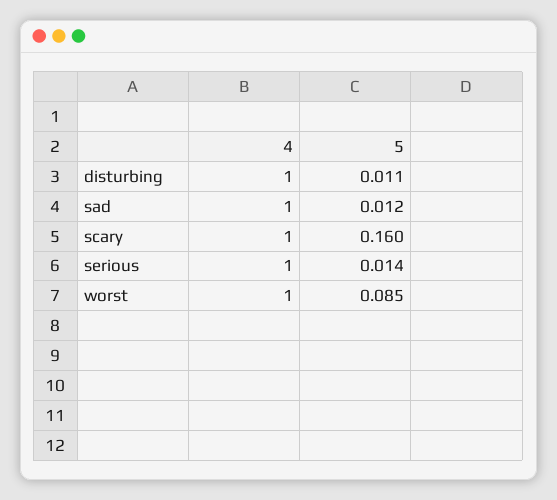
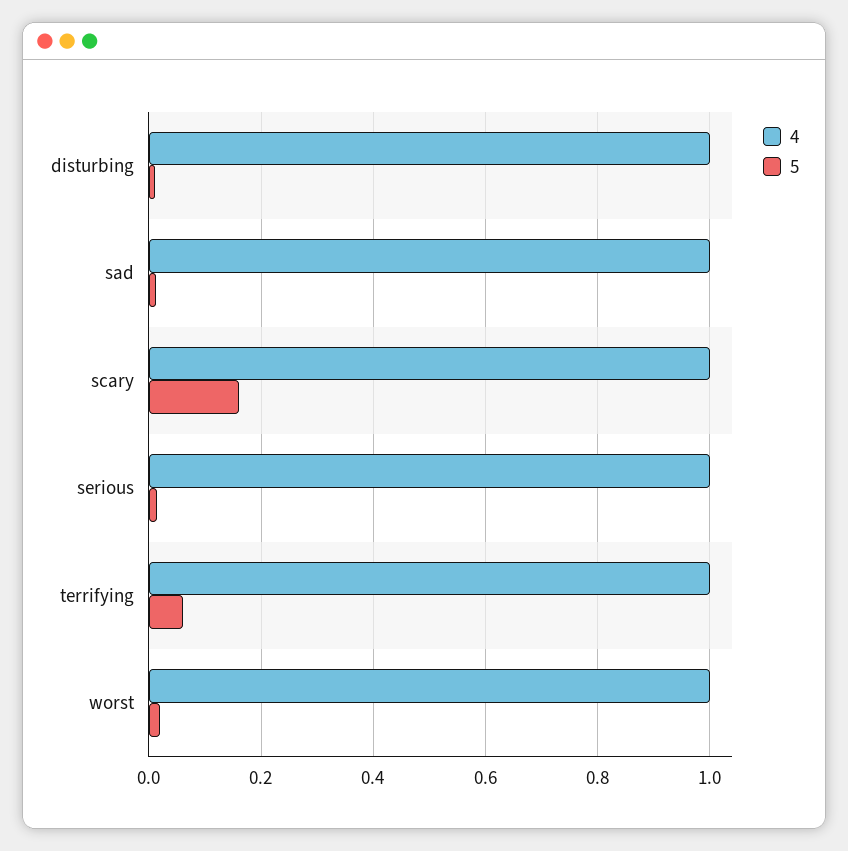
  {
    "4": {
      "disturbing": 1,
      "sad": 1,
      "scary": 1,
      "serious": 1,
-     "worst": 1
+     "worst": 1,
+     "terrifying": 1
    },
    "5": {
      "disturbing": 0.011,
      "sad": 0.012,
      "scary": 0.16,
      "serious": 0.014,
-     "worst": 0.085
+     "worst": 0.02,
+     "terrifying": 0.06
    }
  }

